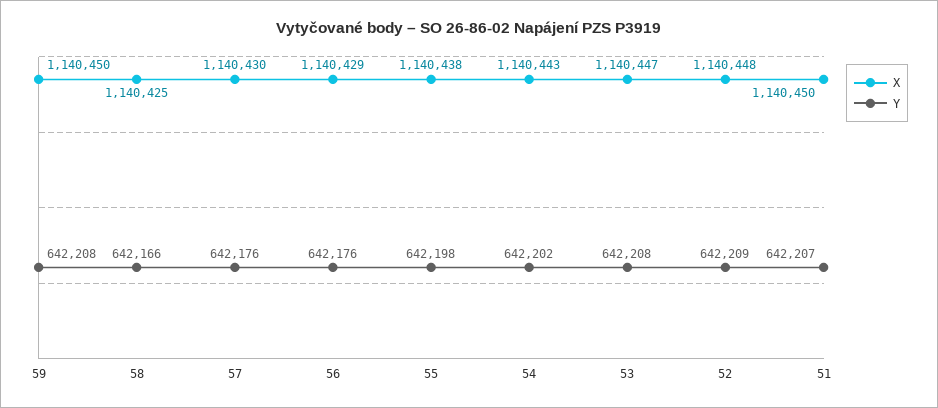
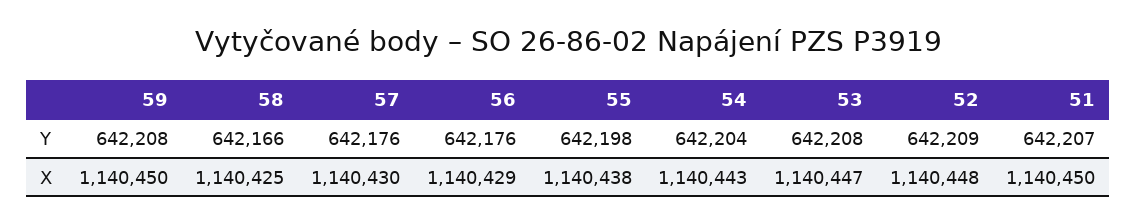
  {
    "X": {
      "59": 1140450,
      "58": 1140425,
      "57": 1140430,
      "56": 1140429,
      "55": 1140438,
      "54": 1140443,
      "53": 1140447,
      "52": 1140448,
      "51": 1140450
    },
    "Y": {
      "59": 642208,
      "58": 642166,
      "57": 642176,
      "56": 642176,
      "55": 642198,
-     "54": 642202,
+     "54": 642204,
      "53": 642208,
      "52": 642209,
      "51": 642207
    }
  }

